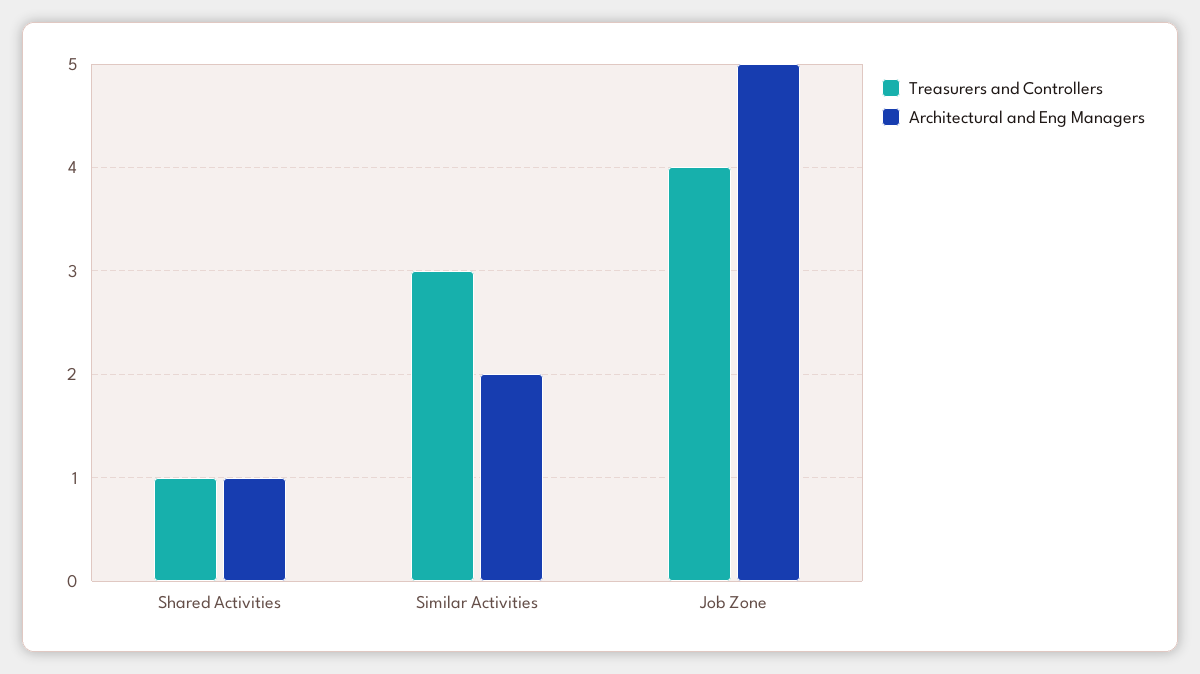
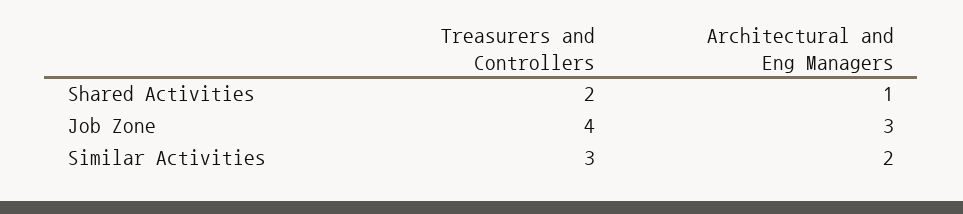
  {
    "Treasurers and Controllers": {
-     "Shared Activities": 1,
+     "Shared Activities": 2,
      "Similar Activities": 3,
      "Job Zone": 4
    },
    "Architectural and Eng Managers": {
      "Shared Activities": 1,
      "Similar Activities": 2,
-     "Job Zone": 5
+     "Job Zone": 3
    }
  }

